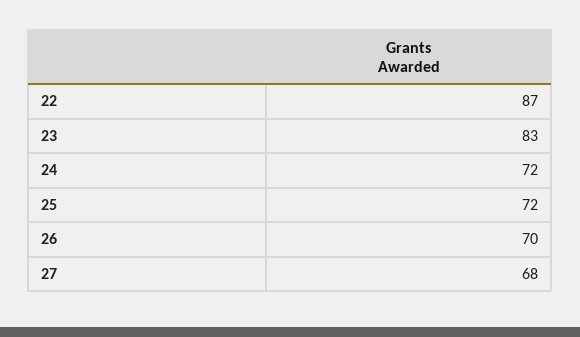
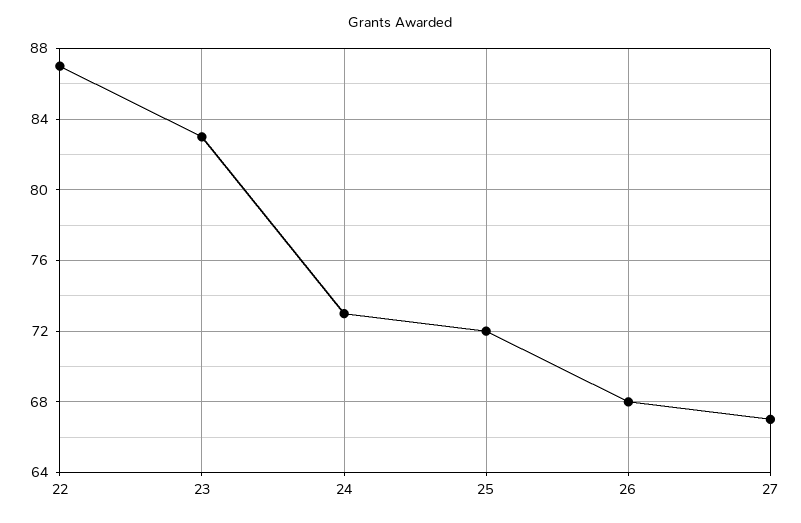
  {
    "22": 87,
    "23": 83,
-   "24": 72,
+   "24": 73,
    "25": 72,
-   "26": 70,
+   "26": 68,
-   "27": 68
+   "27": 67
  }

